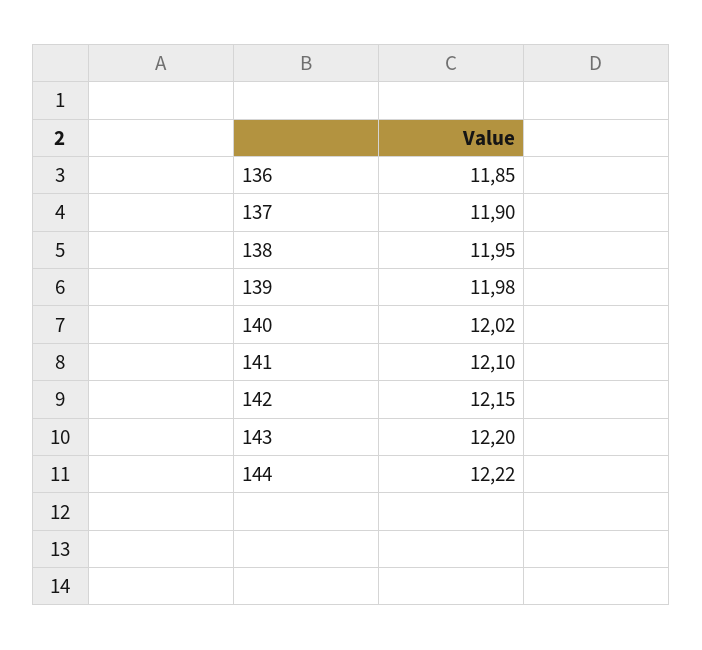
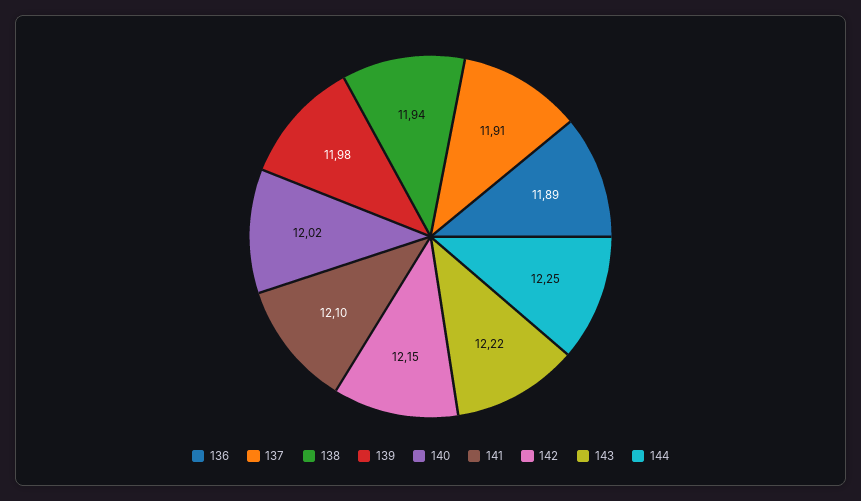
  {
-   "136": 11.85,
+   "136": 11.89,
-   "137": 11.9,
+   "137": 11.91,
-   "138": 11.95,
+   "138": 11.94,
    "139": 11.98,
    "140": 12.02,
    "141": 12.1,
    "142": 12.15,
-   "143": 12.2,
+   "143": 12.22,
-   "144": 12.22
+   "144": 12.25
  }

